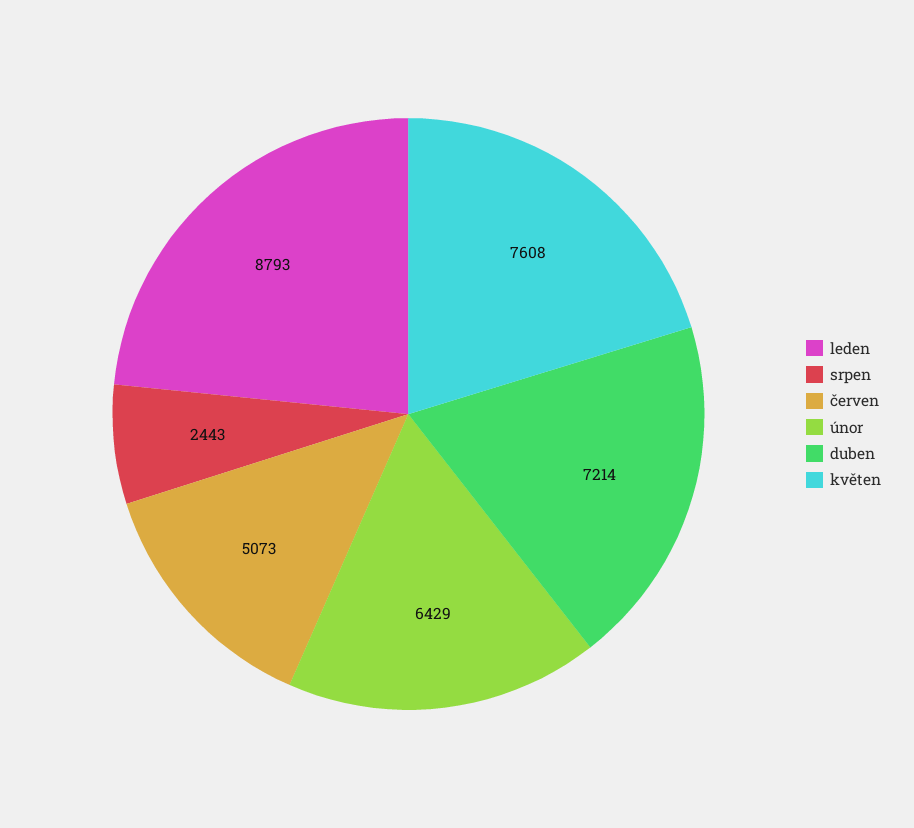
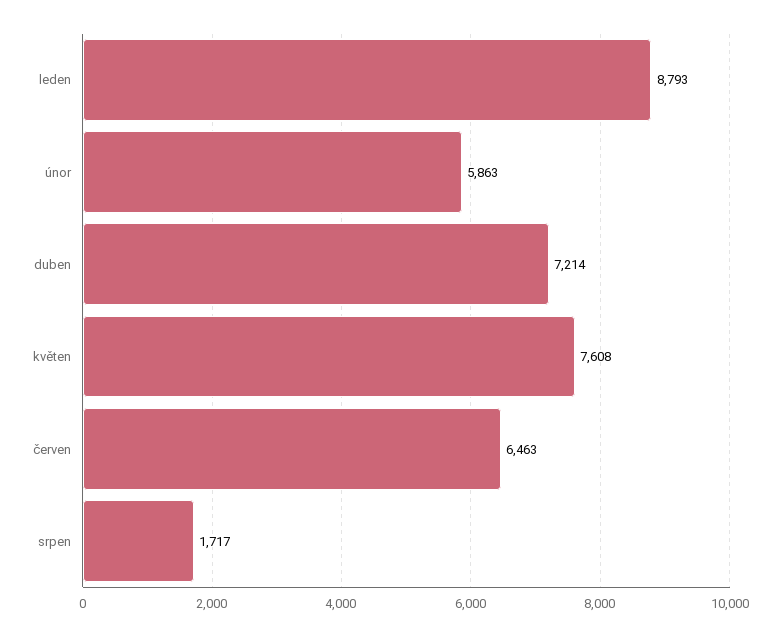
  {
    "leden": 8793,
-   "srpen": 2443,
+   "srpen": 1717,
-   "červen": 5073,
+   "červen": 6463,
-   "únor": 6429,
+   "únor": 5863,
    "duben": 7214,
    "květen": 7608
  }

